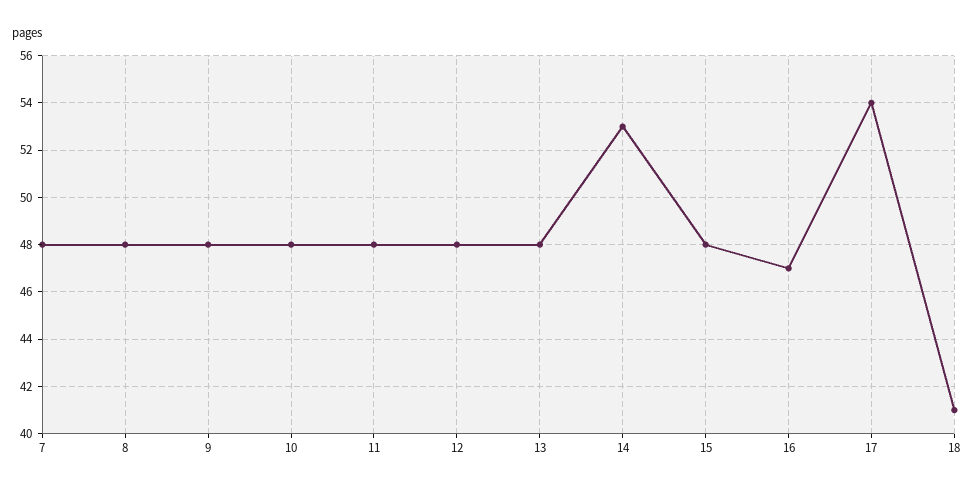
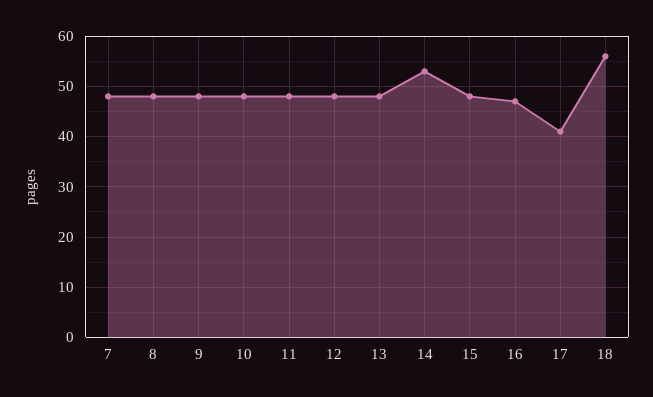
  {
    "7": 48,
    "8": 48,
    "9": 48,
    "10": 48,
    "11": 48,
    "12": 48,
    "13": 48,
    "14": 53,
    "15": 48,
    "16": 47,
-   "17": 54,
+   "17": 40,
-   "18": 41
+   "18": 55
  }

